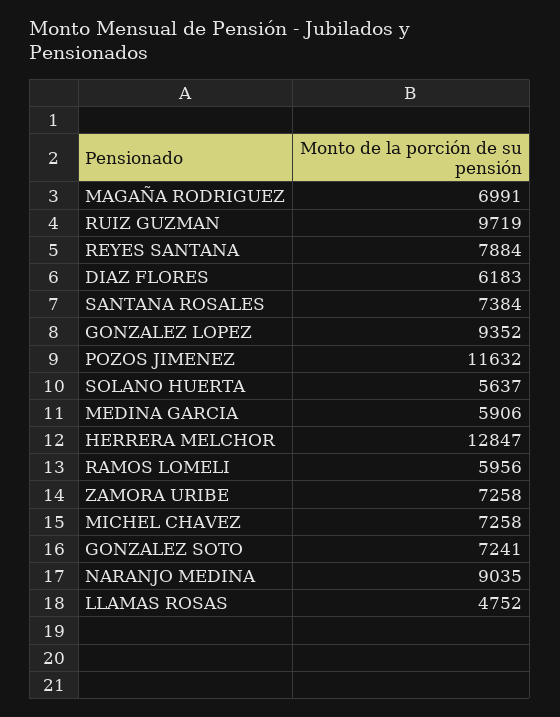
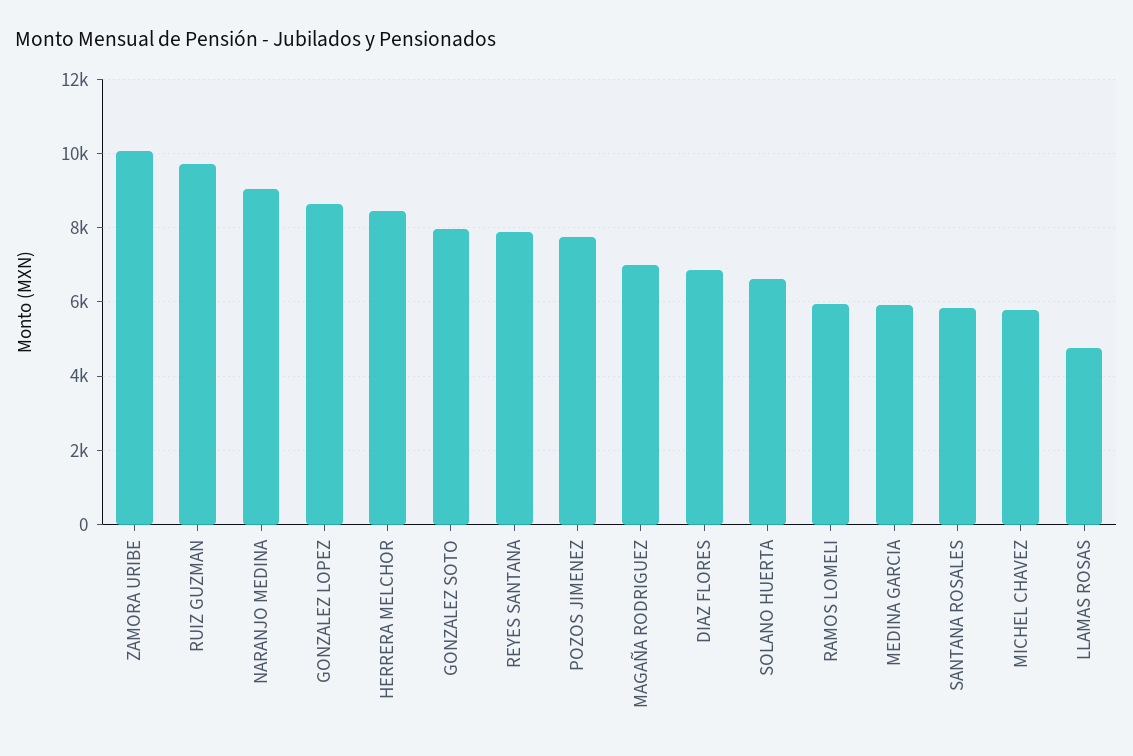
  {
    "MAGAÑA RODRIGUEZ": 6991,
    "RUIZ GUZMAN": 9719,
    "REYES SANTANA": 7884,
-   "DIAZ FLORES": 6183,
+   "DIAZ FLORES": 6800,
-   "SANTANA ROSALES": 7384,
+   "SANTANA ROSALES": 5800,
-   "GONZALEZ LOPEZ": 9352,
+   "GONZALEZ LOPEZ": 8600,
-   "POZOS JIMENEZ": 11632,
+   "POZOS JIMENEZ": 7800,
-   "SOLANO HUERTA": 5637,
+   "SOLANO HUERTA": 6600,
    "MEDINA GARCIA": 5906,
-   "HERRERA MELCHOR": 12847,
+   "HERRERA MELCHOR": 8400,
    "RAMOS LOMELI": 5956,
-   "ZAMORA URIBE": 7258,
+   "ZAMORA URIBE": 10000,
-   "MICHEL CHAVEZ": 7258,
+   "MICHEL CHAVEZ": 5800,
-   "GONZALEZ SOTO": 7241,
+   "GONZALEZ SOTO": 8000,
    "NARANJO MEDINA": 9035,
    "LLAMAS ROSAS": 4752
  }

